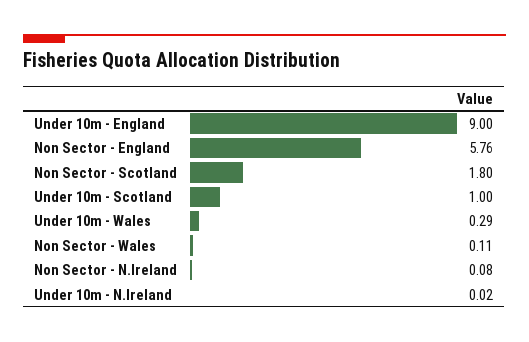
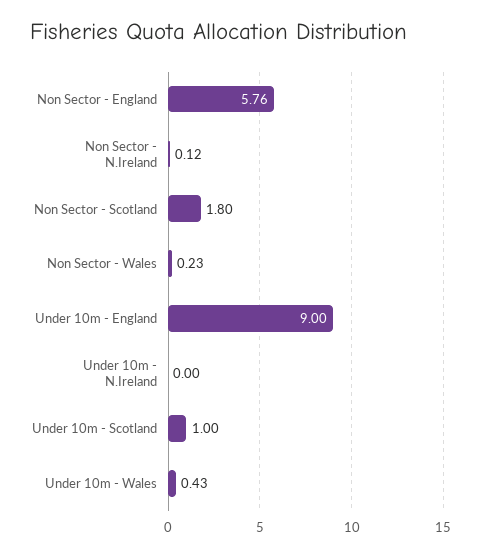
  {
    "Under 10m - England": 9,
    "Non Sector - England": 5.76,
    "Non Sector - Scotland": 1.8,
    "Under 10m - Scotland": 1,
-   "Under 10m - Wales": 0.29,
+   "Under 10m - Wales": 0.43,
-   "Non Sector - Wales": 0.11,
+   "Non Sector - Wales": 0.23,
-   "Non Sector - N.Ireland": 0.08,
+   "Non Sector - N.Ireland": 0.12,
-   "Under 10m - N.Ireland": 0.02
+   "Under 10m - N.Ireland": 0
  }

